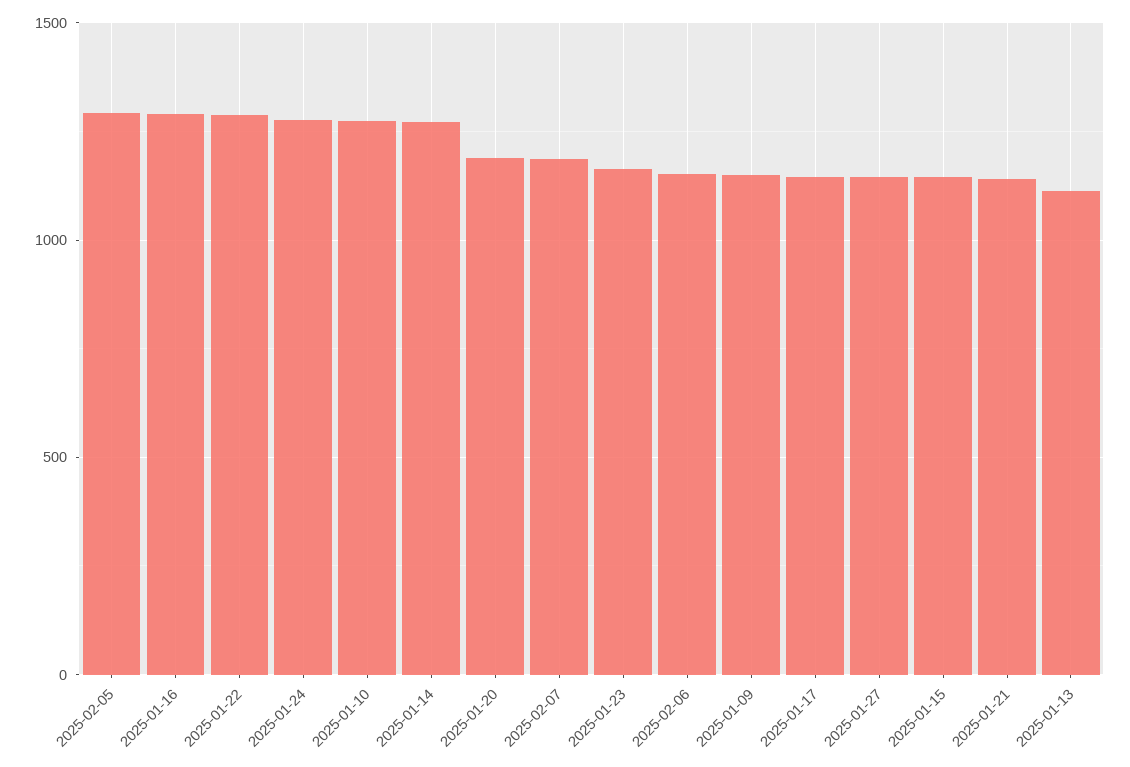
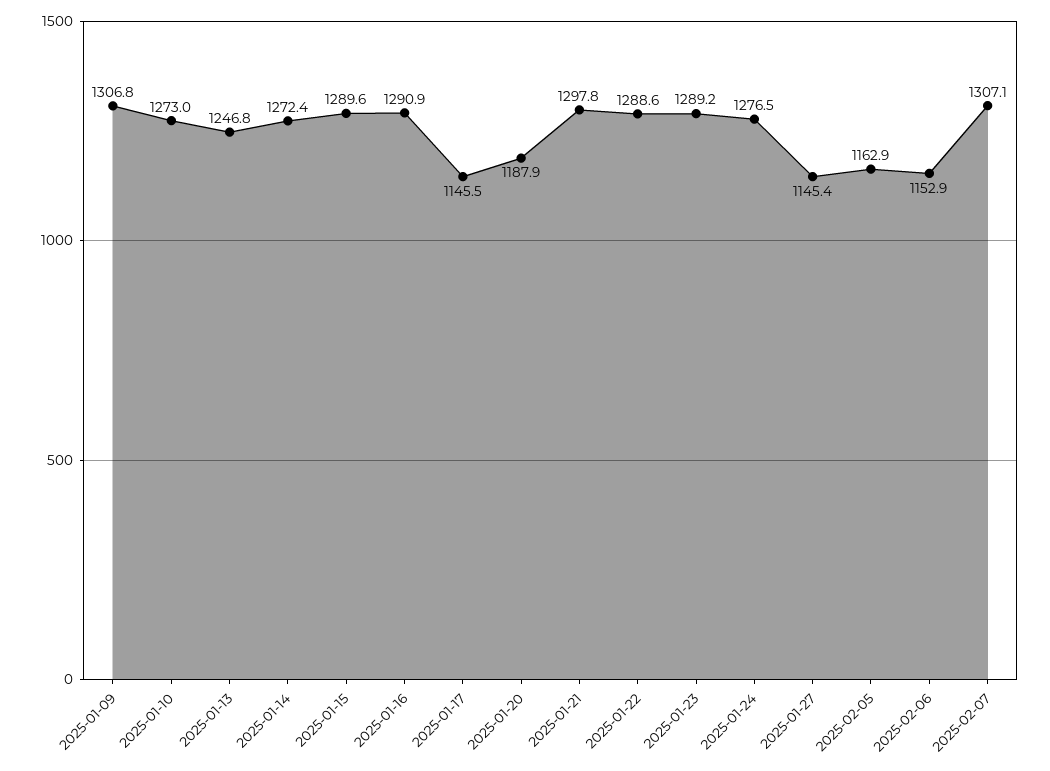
  {
-   "2025-02-05": 1300,
+   "2025-02-05": 1162.9,
    "2025-01-16": 1290.9,
    "2025-01-22": 1288.6,
    "2025-01-24": 1276.5,
    "2025-01-10": 1273,
    "2025-01-14": 1272.4,
    "2025-01-20": 1187.9,
-   "2025-02-07": 1200,
+   "2025-02-07": 1307.1,
-   "2025-01-23": 1150,
+   "2025-01-23": 1289.2,
    "2025-02-06": 1152.9,
-   "2025-01-09": 1150,
+   "2025-01-09": 1306.8,
    "2025-01-17": 1145.5,
    "2025-01-27": 1145.4,
-   "2025-01-15": 1150,
+   "2025-01-15": 1289.6,
-   "2025-01-21": 1150,
+   "2025-01-21": 1297.8,
-   "2025-01-13": 1100
+   "2025-01-13": 1246.8
  }

